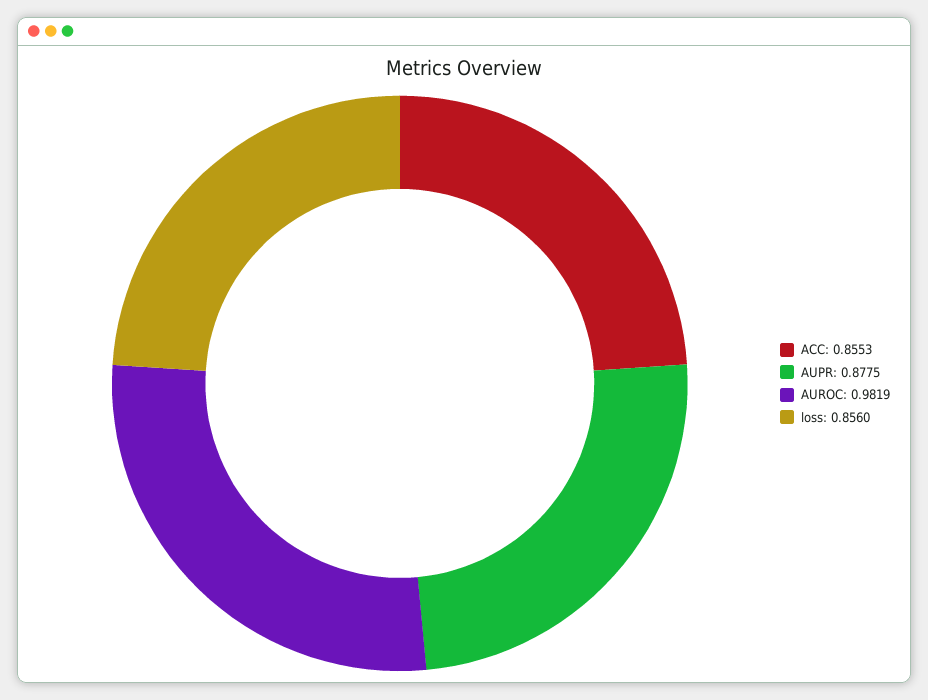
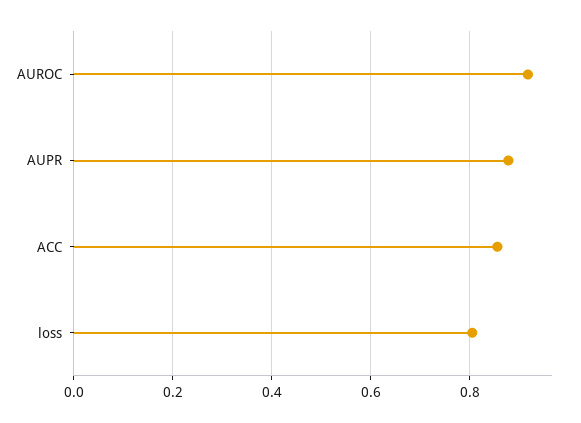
  {
    "ACC": 0.8553,
    "AUPR": 0.8775,
-   "AUROC": 0.9819,
+   "AUROC": 0.92,
-   "loss": 0.856
+   "loss": 0.8
  }

